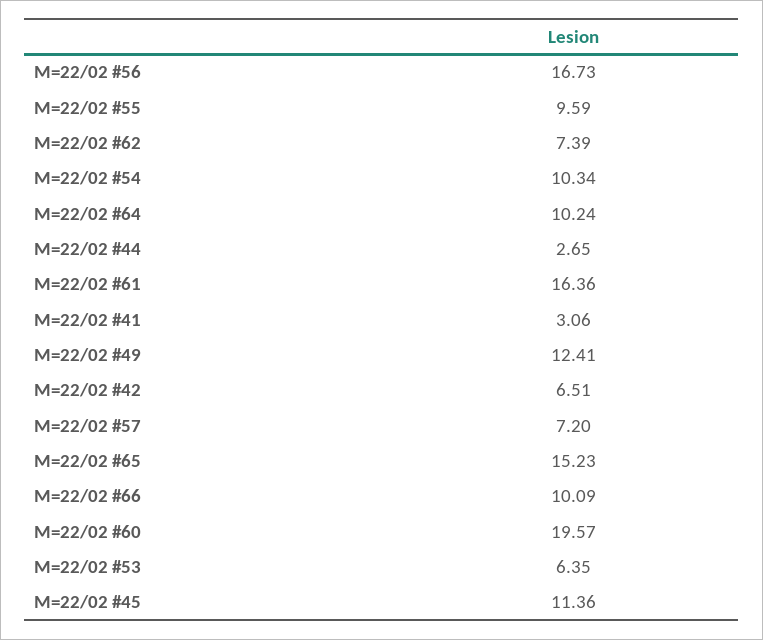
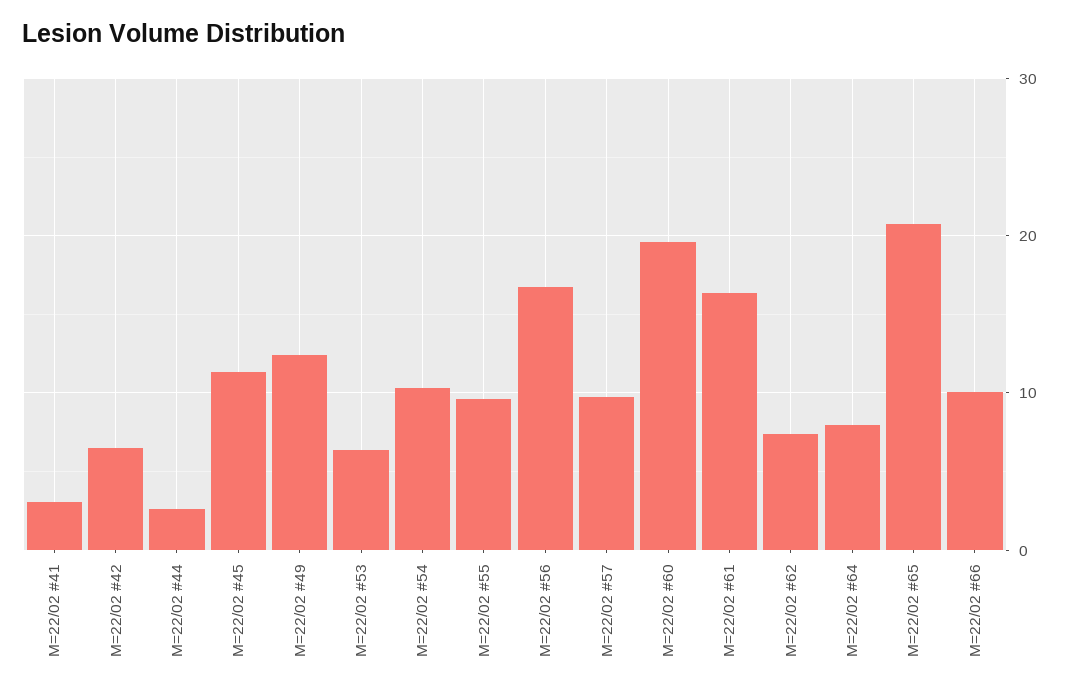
  {
    "M=22/02 #56": 16.73,
    "M=22/02 #55": 9.59,
    "M=22/02 #62": 7.39,
    "M=22/02 #54": 10.34,
-   "M=22/02 #64": 10.24,
+   "M=22/02 #64": 8,
    "M=22/02 #44": 2.65,
    "M=22/02 #61": 16.36,
    "M=22/02 #41": 3.06,
    "M=22/02 #49": 12.41,
    "M=22/02 #42": 6.51,
-   "M=22/02 #57": 7.2,
+   "M=22/02 #57": 10,
-   "M=22/02 #65": 15.23,
+   "M=22/02 #65": 21,
    "M=22/02 #66": 10.09,
    "M=22/02 #60": 19.57,
    "M=22/02 #53": 6.35,
    "M=22/02 #45": 11.36
  }

